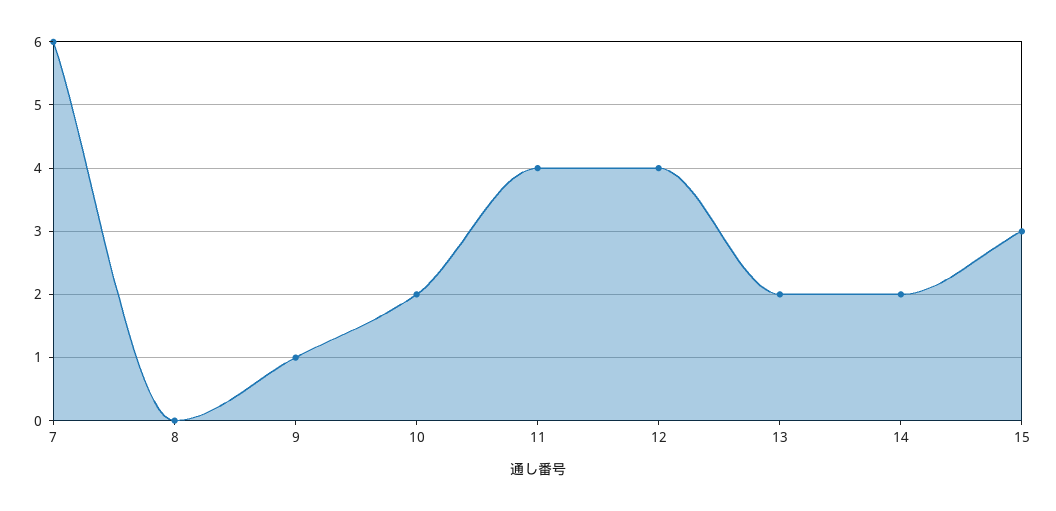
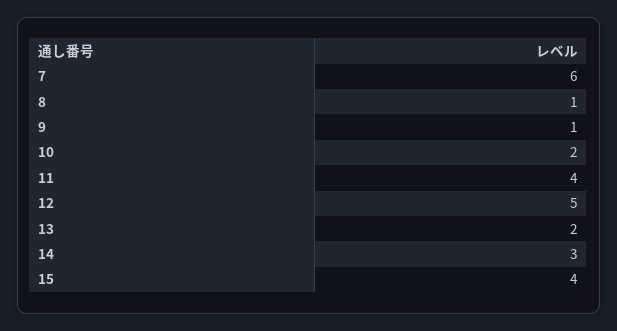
  {
    "7": 6,
-   "8": 0,
+   "8": 1,
    "9": 1,
    "10": 2,
    "11": 4,
-   "12": 4,
+   "12": 5,
    "13": 2,
-   "14": 2,
+   "14": 3,
-   "15": 3
+   "15": 4
  }

